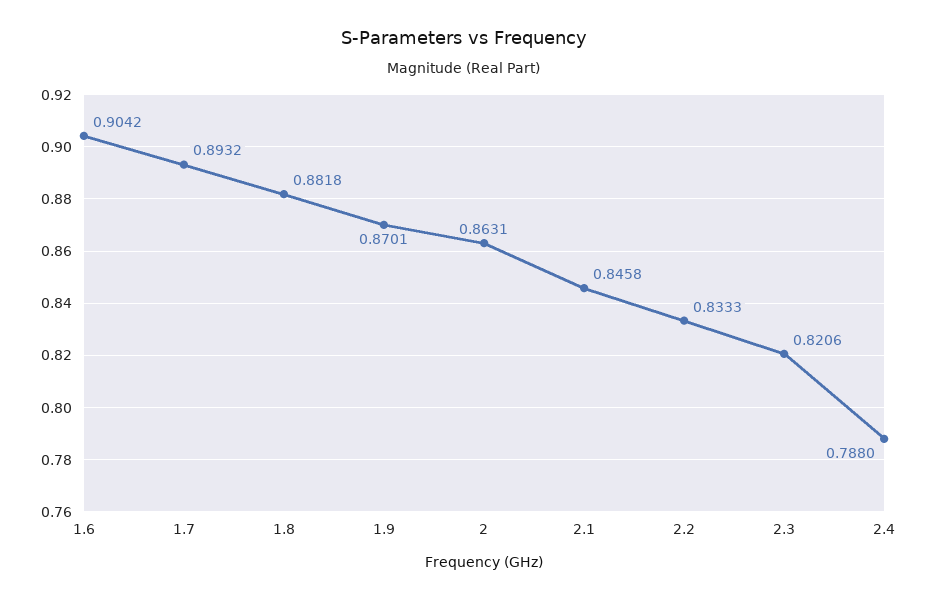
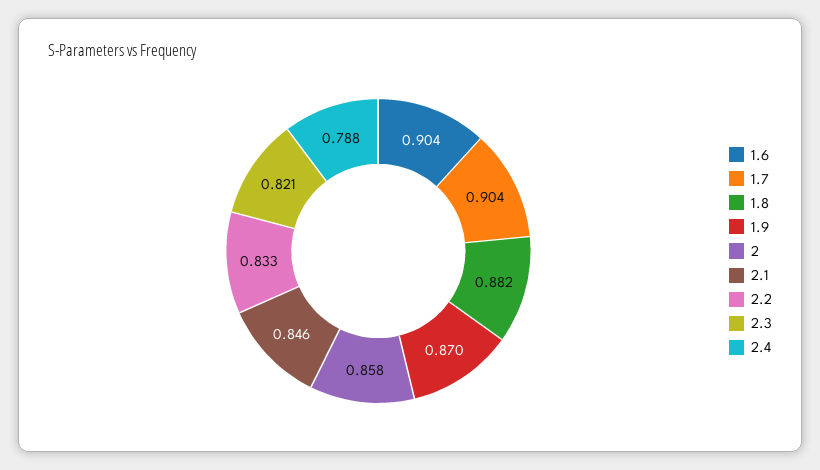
  {
    "1.6": 0.9042,
-   "1.7": 0.8932,
+   "1.7": 0.904,
    "1.8": 0.8818,
    "1.9": 0.8701,
-   "2": 0.8631,
+   "2": 0.858,
    "2.1": 0.8458,
    "2.2": 0.8333,
    "2.3": 0.8206,
    "2.4": 0.788
  }

